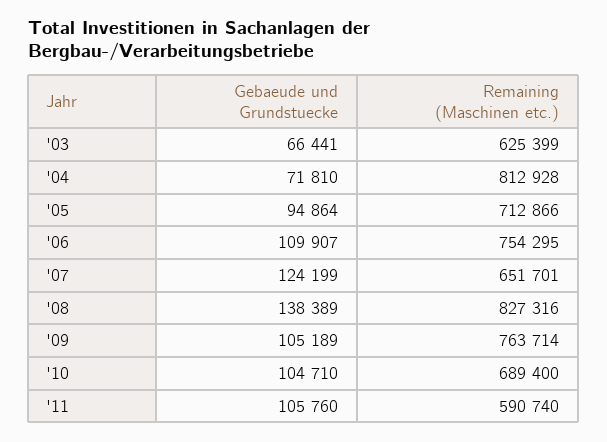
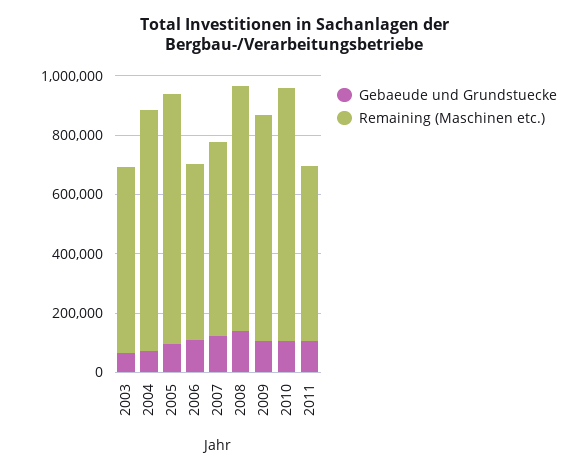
  {
    "Gebaeude und Grundstuecke": {
      "'03": 66441,
      "'04": 71810,
      "'05": 94864,
      "'06": 109907,
      "'07": 124199,
      "'08": 138389,
      "'09": 105189,
      "'10": 104710,
      "'11": 105760
    },
    "Remaining (Maschinen etc.)": {
      "'03": 625399,
      "'04": 812928,
-     "'05": 712866,
+     "'05": 850000,
-     "'06": 754295,
+     "'06": 600000,
      "'07": 651701,
      "'08": 827316,
      "'09": 763714,
-     "'10": 689400,
+     "'10": 850000,
      "'11": 590740
    }
  }

